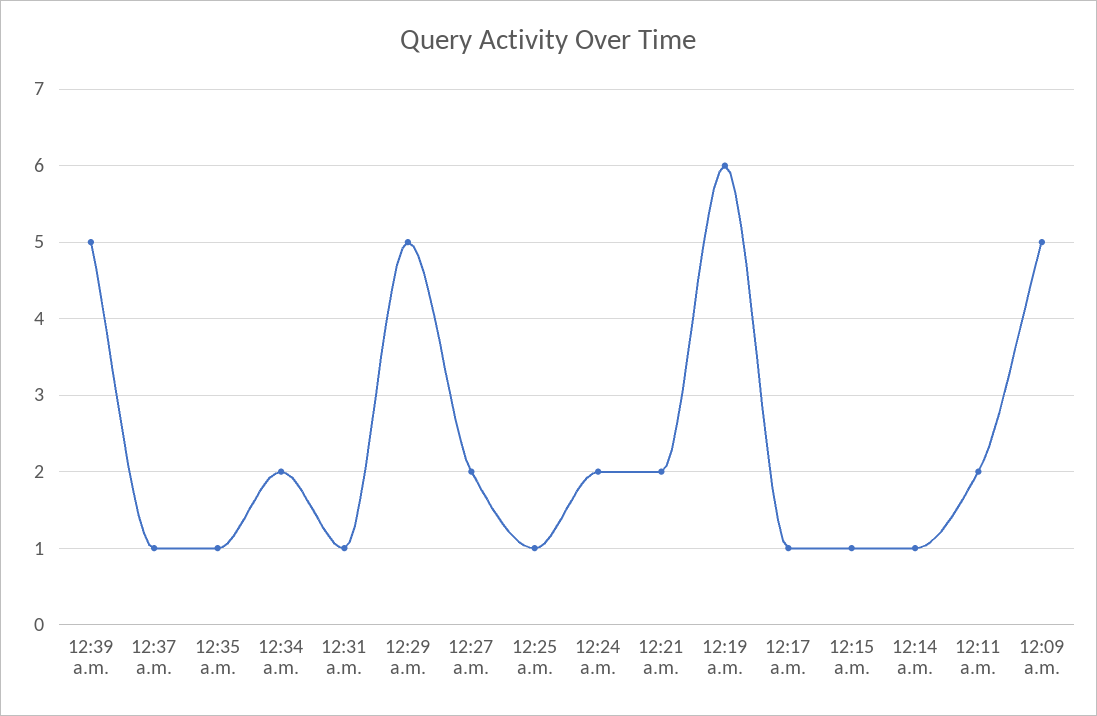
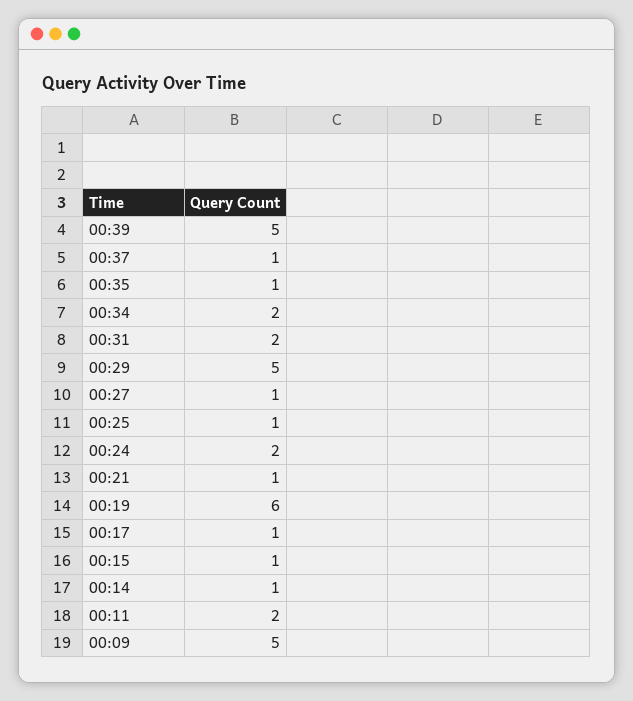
  {
    "12:39 a.m.": 5,
    "12:37 a.m.": 1,
    "12:35 a.m.": 1,
    "12:34 a.m.": 2,
-   "12:31 a.m.": 1,
+   "12:31 a.m.": 2,
    "12:29 a.m.": 5,
-   "12:27 a.m.": 2,
+   "12:27 a.m.": 1,
    "12:25 a.m.": 1,
    "12:24 a.m.": 2,
-   "12:21 a.m.": 2,
+   "12:21 a.m.": 1,
    "12:19 a.m.": 6,
    "12:17 a.m.": 1,
    "12:15 a.m.": 1,
    "12:14 a.m.": 1,
    "12:11 a.m.": 2,
    "12:09 a.m.": 5
  }

